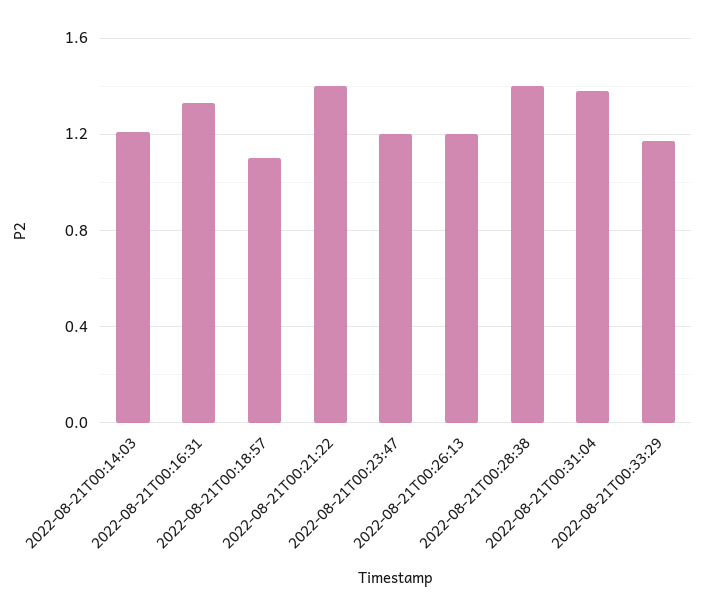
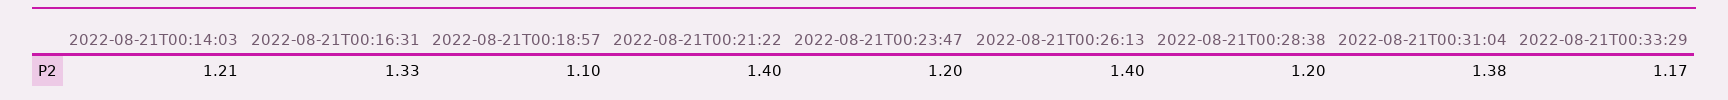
  {
    "2022-08-21T00:14:03": 1.21,
    "2022-08-21T00:16:31": 1.33,
    "2022-08-21T00:18:57": 1.1,
    "2022-08-21T00:21:22": 1.4,
    "2022-08-21T00:23:47": 1.2,
-   "2022-08-21T00:26:13": 1.2,
+   "2022-08-21T00:26:13": 1.4,
-   "2022-08-21T00:28:38": 1.4,
+   "2022-08-21T00:28:38": 1.2,
    "2022-08-21T00:31:04": 1.38,
    "2022-08-21T00:33:29": 1.17
  }

